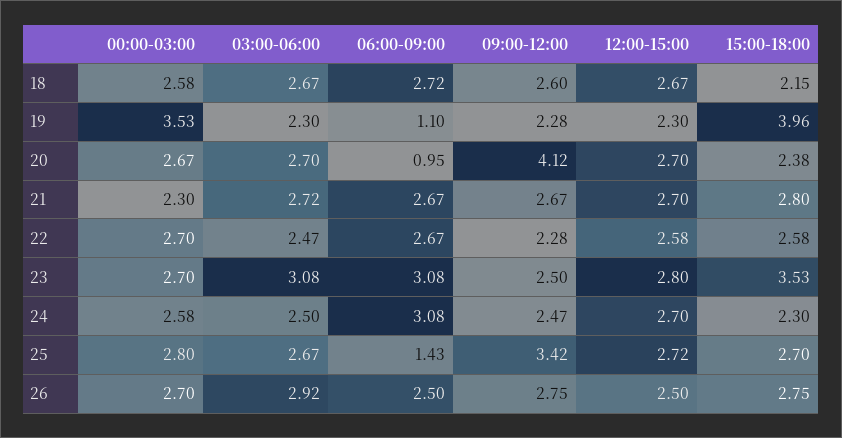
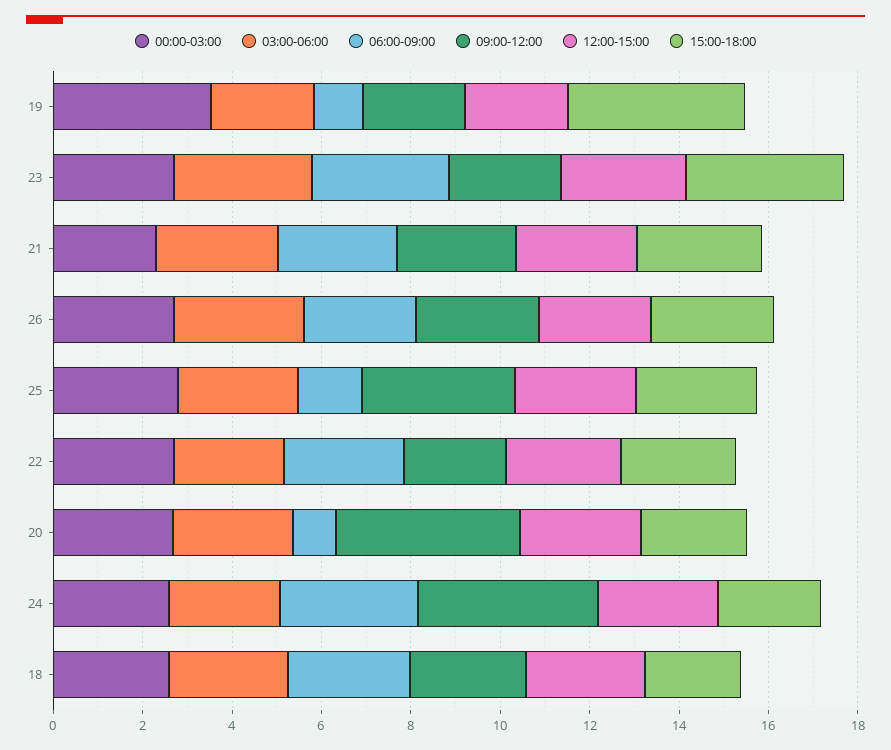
  {
    "00:00-03:00": {
      "18": 2.58,
      "19": 3.53,
      "20": 2.67,
      "21": 2.3,
      "22": 2.7,
      "23": 2.7,
      "24": 2.58,
      "25": 2.8,
      "26": 2.7
    },
    "03:00-06:00": {
      "18": 2.67,
      "19": 2.3,
      "20": 2.7,
      "21": 2.72,
      "22": 2.47,
      "23": 3.08,
      "24": 2.5,
      "25": 2.67,
      "26": 2.92
    },
    "06:00-09:00": {
      "18": 2.72,
      "19": 1.1,
      "20": 0.95,
      "21": 2.67,
      "22": 2.67,
      "23": 3.08,
      "24": 3.08,
      "25": 1.43,
      "26": 2.5
    },
    "09:00-12:00": {
      "18": 2.6,
      "19": 2.28,
      "20": 4.12,
      "21": 2.67,
      "22": 2.28,
      "23": 2.5,
-     "24": 2.47,
+     "24": 4,
      "25": 3.42,
      "26": 2.75
    },
    "12:00-15:00": {
      "18": 2.67,
      "19": 2.3,
      "20": 2.7,
      "21": 2.7,
      "22": 2.58,
      "23": 2.8,
      "24": 2.7,
      "25": 2.72,
      "26": 2.5
    },
    "15:00-18:00": {
      "18": 2.15,
      "19": 3.96,
      "20": 2.38,
      "21": 2.8,
      "22": 2.58,
      "23": 3.53,
      "24": 2.3,
      "25": 2.7,
      "26": 2.75
    }
  }

